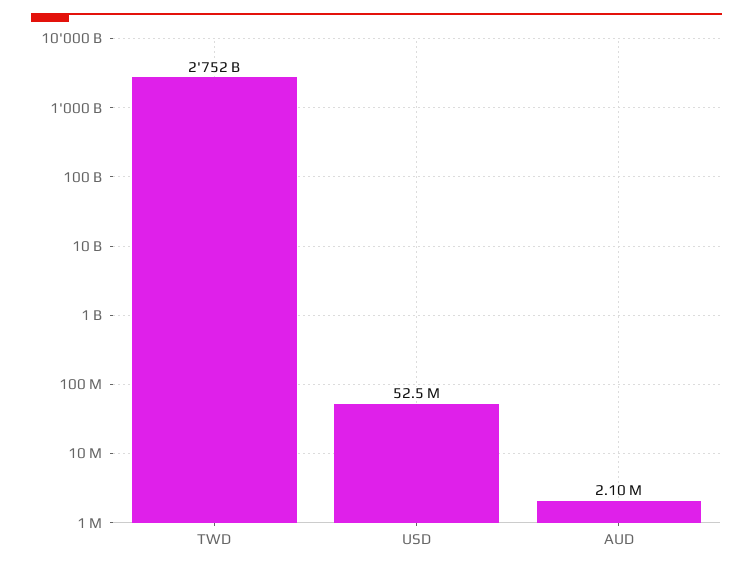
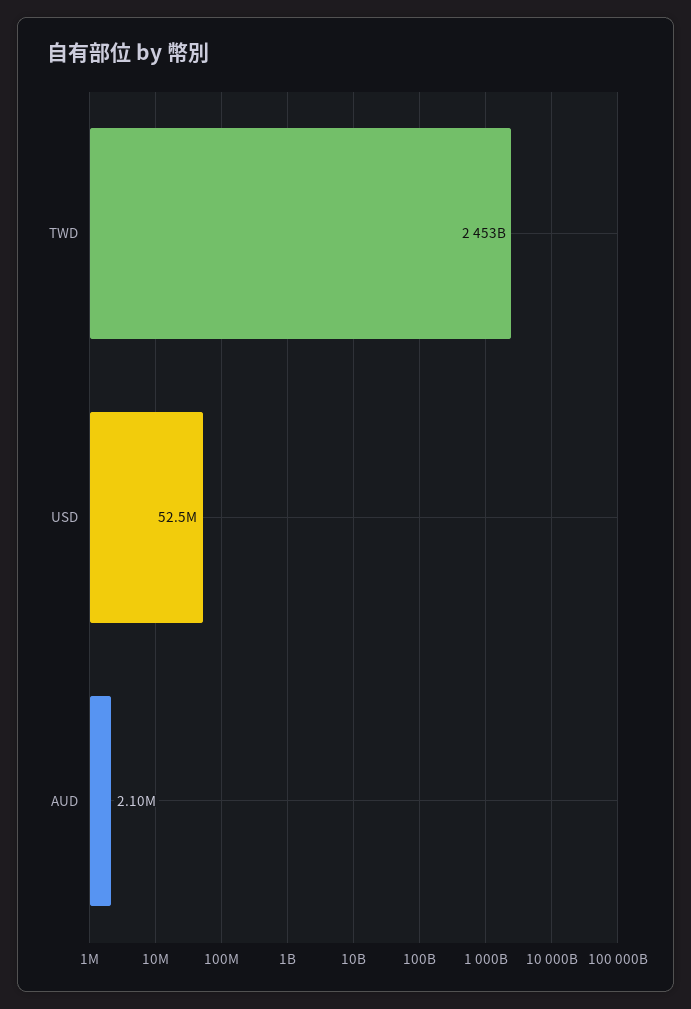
  {
-   "TWD": 2752000000000,
+   "TWD": 2453000000000,
    "USD": 52500000,
    "AUD": 2100000
  }

